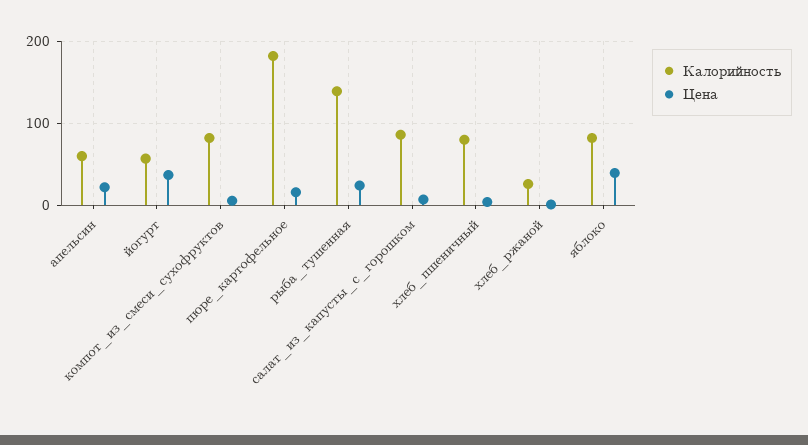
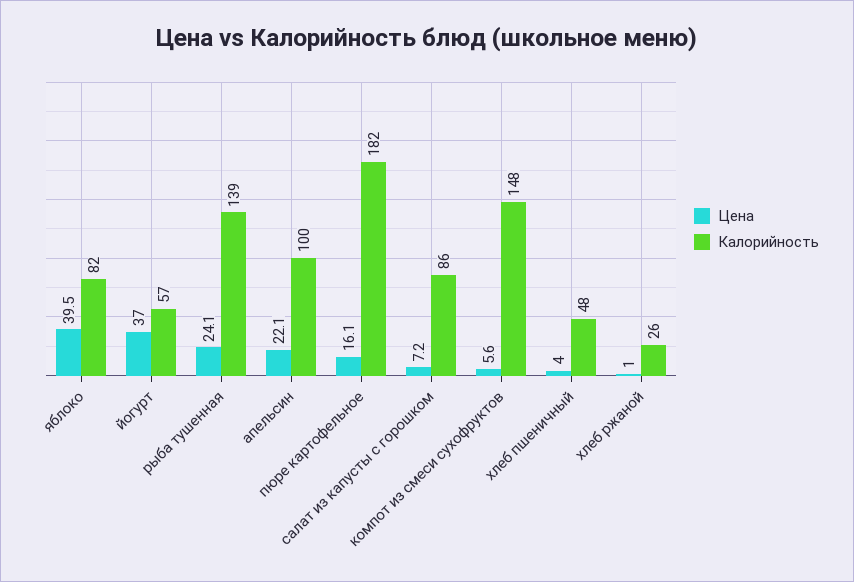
  {
    "Калорийность": {
-     "апельсин": 60,
+     "апельсин": 100,
      "йогурт": 57,
-     "компот_из_смеси_сухофруктов": 80,
+     "компот_из_смеси_сухофруктов": 148,
      "пюре_картофельное": 182,
      "рыба_тушенная": 139,
      "салат_из_капусты_с_горошком": 86,
-     "хлеб_пшеничный": 80,
+     "хлеб_пшеничный": 48,
      "хлеб_ржаной": 26,
      "яблоко": 82
    },
    "Цена": {
      "апельсин": 22.1,
      "йогурт": 37,
      "компот_из_смеси_сухофруктов": 5.6,
      "пюре_картофельное": 16.1,
      "рыба_тушенная": 24.1,
      "салат_из_капусты_с_горошком": 7.2,
      "хлеб_пшеничный": 4,
      "хлеб_ржаной": 1,
      "яблоко": 39.5
    }
  }

